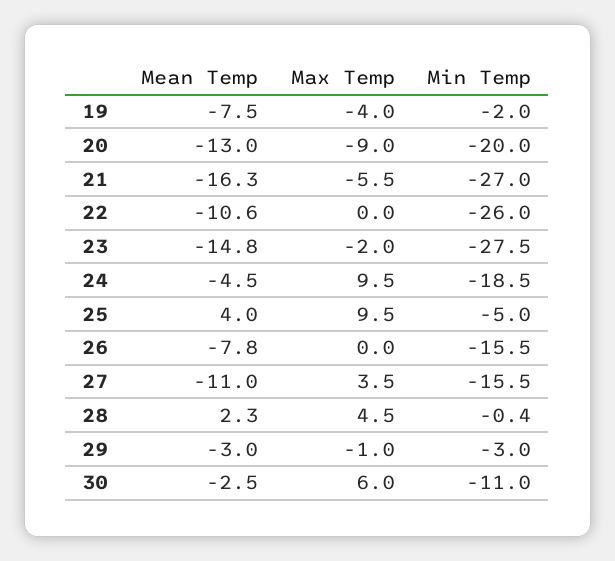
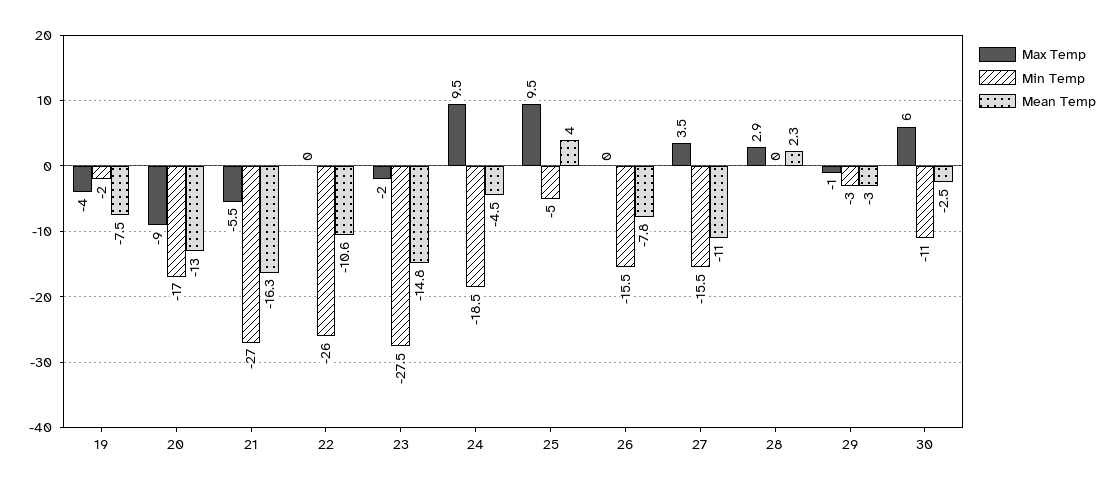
  {
    "Mean Temp": {
      "19": -7.5,
      "20": -13,
      "21": -16.3,
      "22": -10.6,
      "23": -14.8,
      "24": -4.5,
      "25": 4,
      "26": -7.8,
      "27": -11,
      "28": 2.3,
      "29": -3,
      "30": -2.5
    },
    "Max Temp": {
      "19": -4,
      "20": -9,
      "21": -5.5,
      "22": 0,
      "23": -2,
      "24": 9.5,
      "25": 9.5,
      "26": 0,
      "27": 3.5,
-     "28": 4.5,
+     "28": 2.9,
      "29": -1,
      "30": 6
    },
    "Min Temp": {
      "19": -2,
-     "20": -20,
+     "20": -17,
      "21": -27,
      "22": -26,
      "23": -27.5,
      "24": -18.5,
      "25": -5,
      "26": -15.5,
      "27": -15.5,
-     "28": -0.4,
+     "28": 0,
      "29": -3,
      "30": -11
    }
  }

